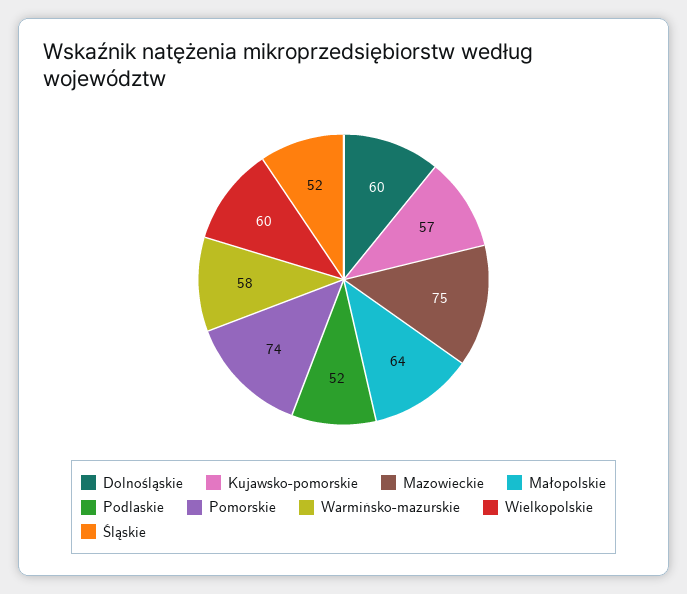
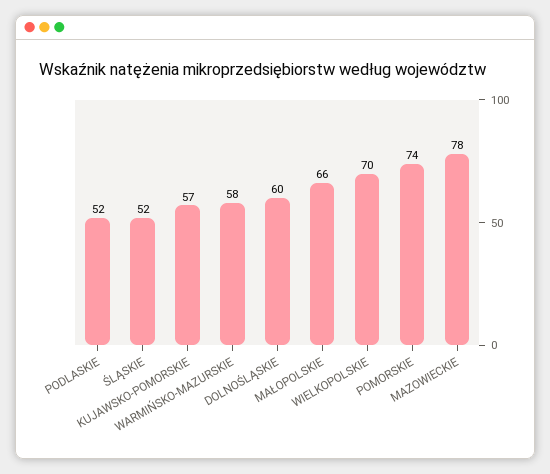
  {
    "Dolnośląskie": 60,
    "Kujawsko-pomorskie": 57,
-   "Mazowieckie": 75,
+   "Mazowieckie": 78,
-   "Małopolskie": 64,
+   "Małopolskie": 66,
    "Podlaskie": 52,
    "Pomorskie": 74,
    "Warmińsko-mazurskie": 58,
-   "Wielkopolskie": 60,
+   "Wielkopolskie": 70,
    "Śląskie": 52
  }

